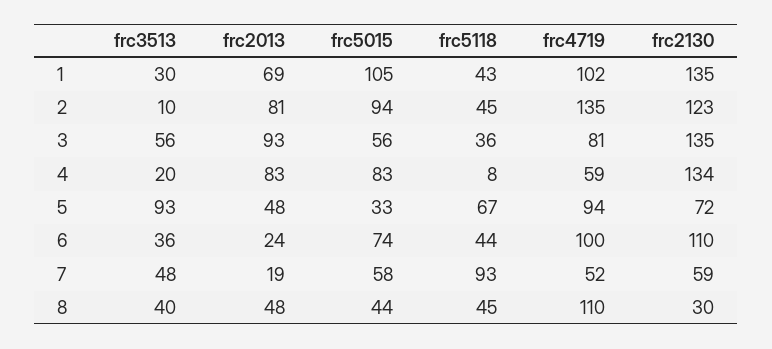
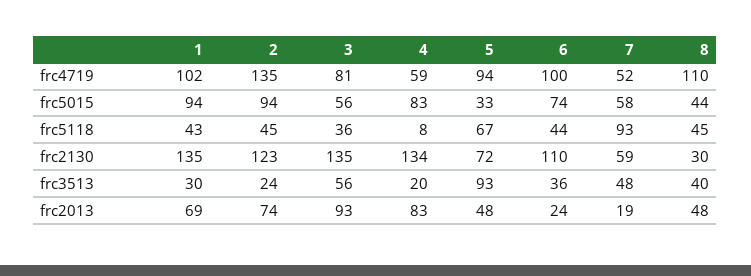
  {
    "frc3513": {
      "1": 30,
-     "2": 10,
+     "2": 24,
      "3": 56,
      "4": 20,
      "5": 93,
      "6": 36,
      "7": 48,
      "8": 40
    },
    "frc2013": {
      "1": 69,
-     "2": 81,
+     "2": 74,
      "3": 93,
      "4": 83,
      "5": 48,
      "6": 24,
      "7": 19,
      "8": 48
    },
    "frc5015": {
-     "1": 105,
+     "1": 94,
      "2": 94,
      "3": 56,
      "4": 83,
      "5": 33,
      "6": 74,
      "7": 58,
      "8": 44
    },
    "frc5118": {
      "1": 43,
      "2": 45,
      "3": 36,
      "4": 8,
      "5": 67,
      "6": 44,
      "7": 93,
      "8": 45
    },
    "frc4719": {
      "1": 102,
      "2": 135,
      "3": 81,
      "4": 59,
      "5": 94,
      "6": 100,
      "7": 52,
      "8": 110
    },
    "frc2130": {
      "1": 135,
      "2": 123,
      "3": 135,
      "4": 134,
      "5": 72,
      "6": 110,
      "7": 59,
      "8": 30
    }
  }

